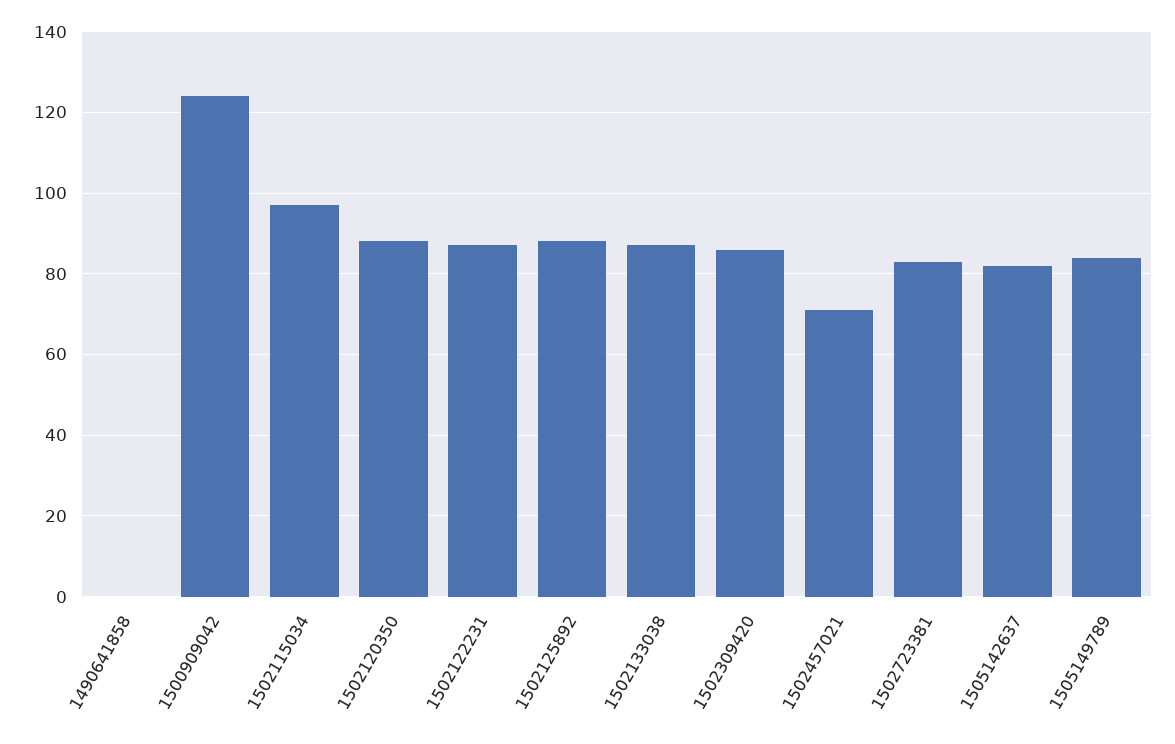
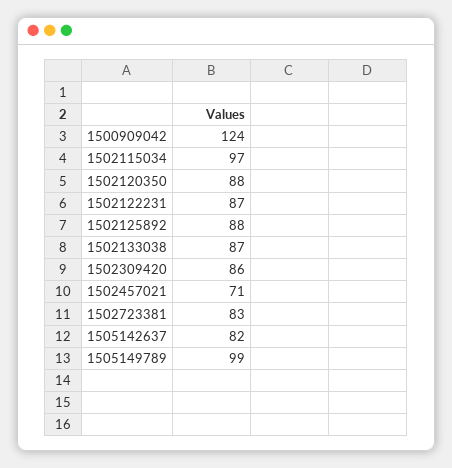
  {
-   "1490641858": 0,
    "1500909042": 124,
    "1502115034": 97,
    "1502120350": 88,
    "1502122231": 87,
    "1502125892": 88,
    "1502133038": 87,
    "1502309420": 86,
    "1502457021": 71,
    "1502723381": 83,
    "1505142637": 82,
-   "1505149789": 85
+   "1505149789": 99
  }

